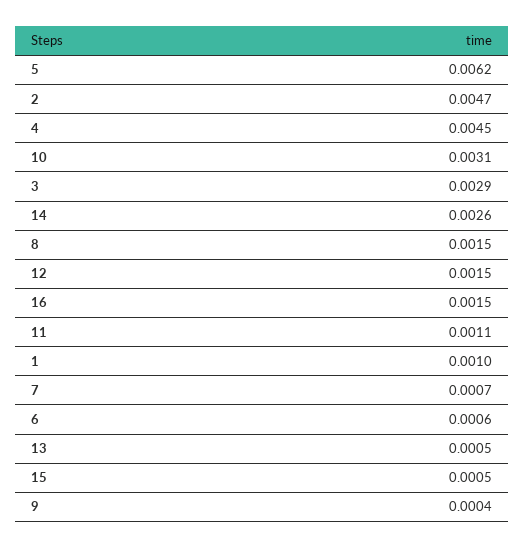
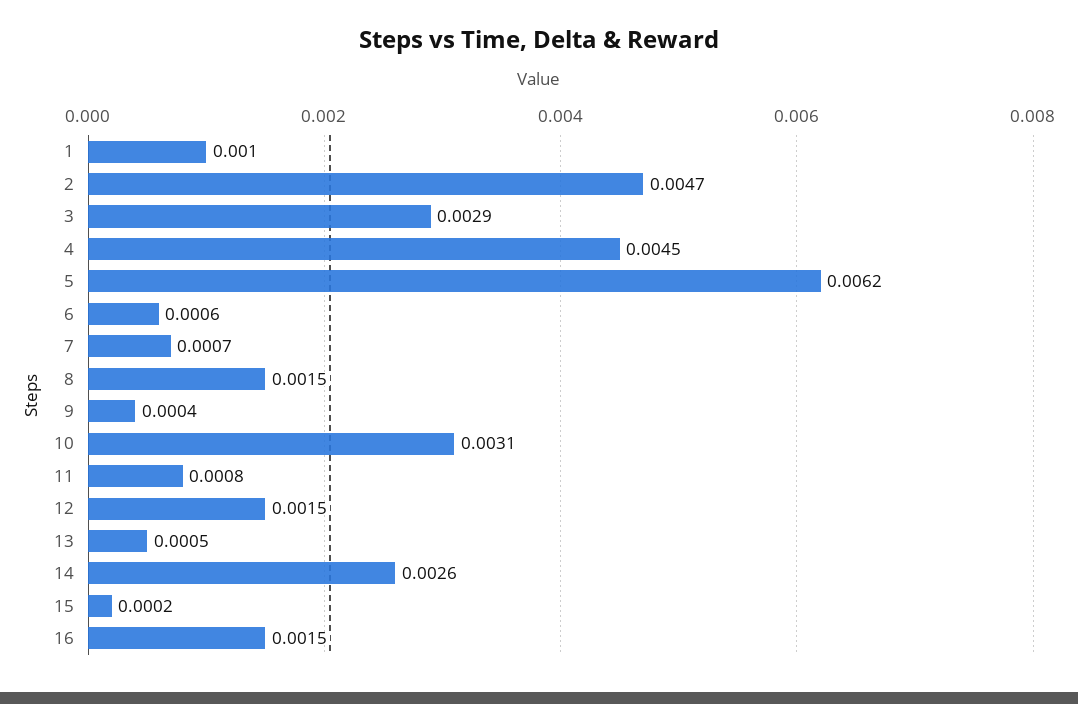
  {
    "5": 0.0062,
    "2": 0.0047,
    "4": 0.0045,
    "10": 0.0031,
    "3": 0.0029,
    "14": 0.0026,
    "8": 0.0015,
    "12": 0.0015,
    "16": 0.0015,
-   "11": 0.0011,
+   "11": 0.0008,
    "1": 0.001,
    "7": 0.0007,
    "6": 0.0006,
    "13": 0.0005,
-   "15": 0.0005,
+   "15": 0.0002,
    "9": 0.0004
  }

